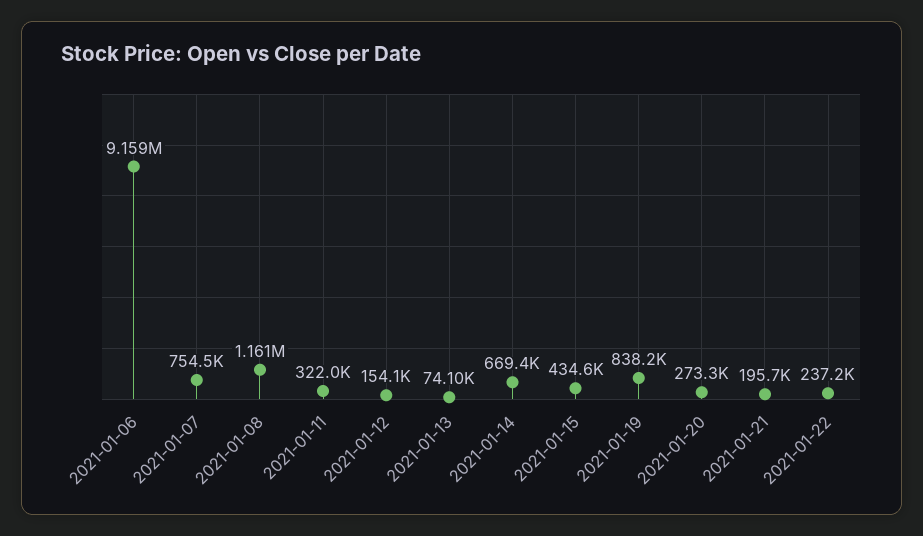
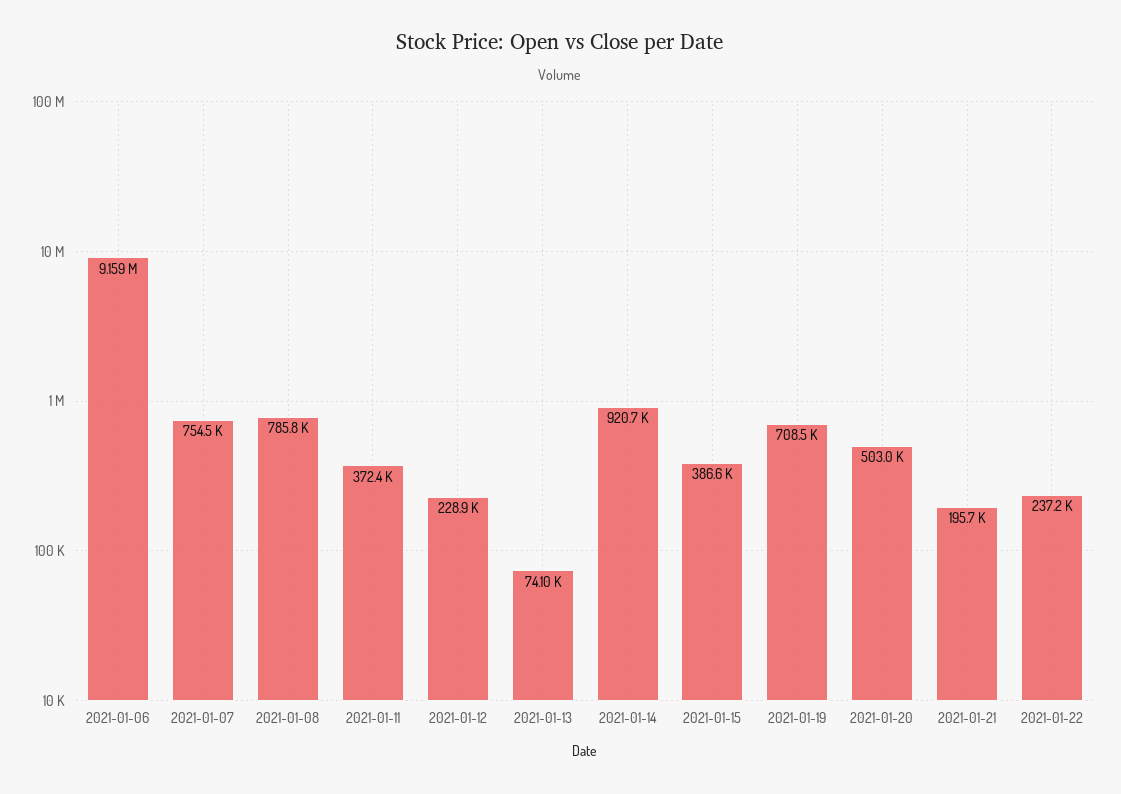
  {
    "2021-01-06": 9159000,
    "2021-01-07": 754500,
-   "2021-01-08": 1161000,
+   "2021-01-08": 785800,
-   "2021-01-11": 322000,
+   "2021-01-11": 372400,
-   "2021-01-12": 154100,
+   "2021-01-12": 228900,
    "2021-01-13": 74100,
-   "2021-01-14": 669400,
+   "2021-01-14": 920700,
-   "2021-01-15": 434600,
+   "2021-01-15": 386600,
-   "2021-01-19": 838200,
+   "2021-01-19": 708500,
-   "2021-01-20": 273300,
+   "2021-01-20": 503000,
    "2021-01-21": 195700,
    "2021-01-22": 237200
  }

